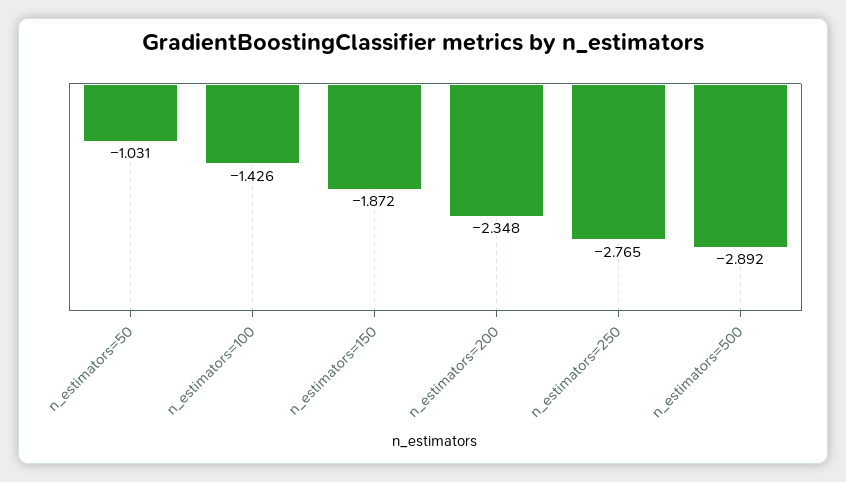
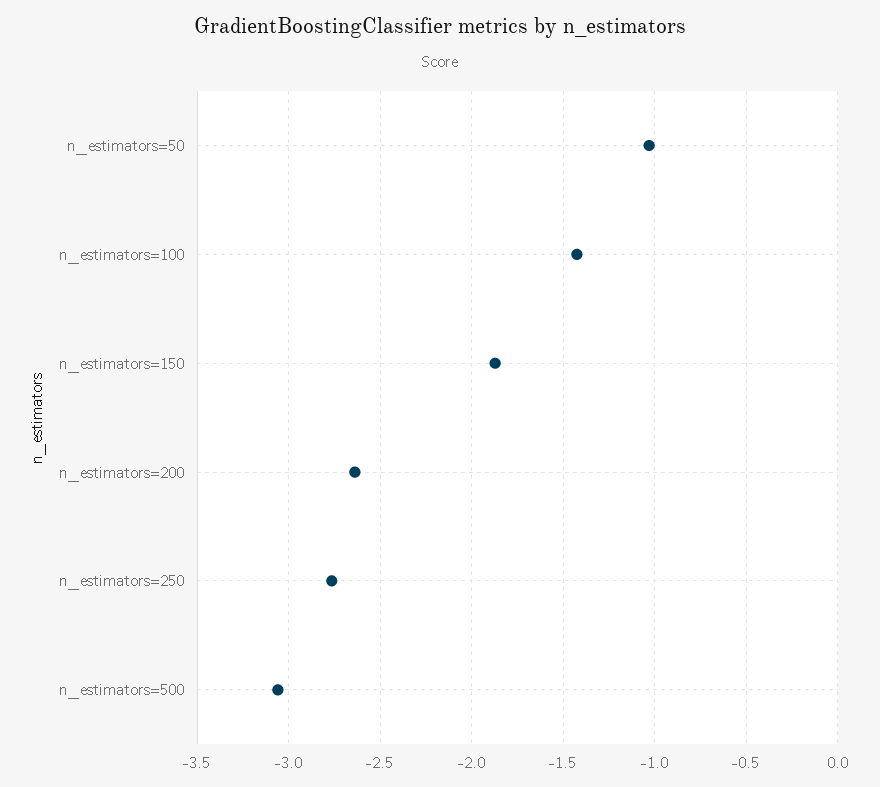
  {
    "n_estimators=50": -1.031,
    "n_estimators=100": -1.426,
    "n_estimators=150": -1.872,
-   "n_estimators=200": -2.348,
+   "n_estimators=200": -2.65,
    "n_estimators=250": -2.765,
-   "n_estimators=500": -2.892
+   "n_estimators=500": -3.05
  }

